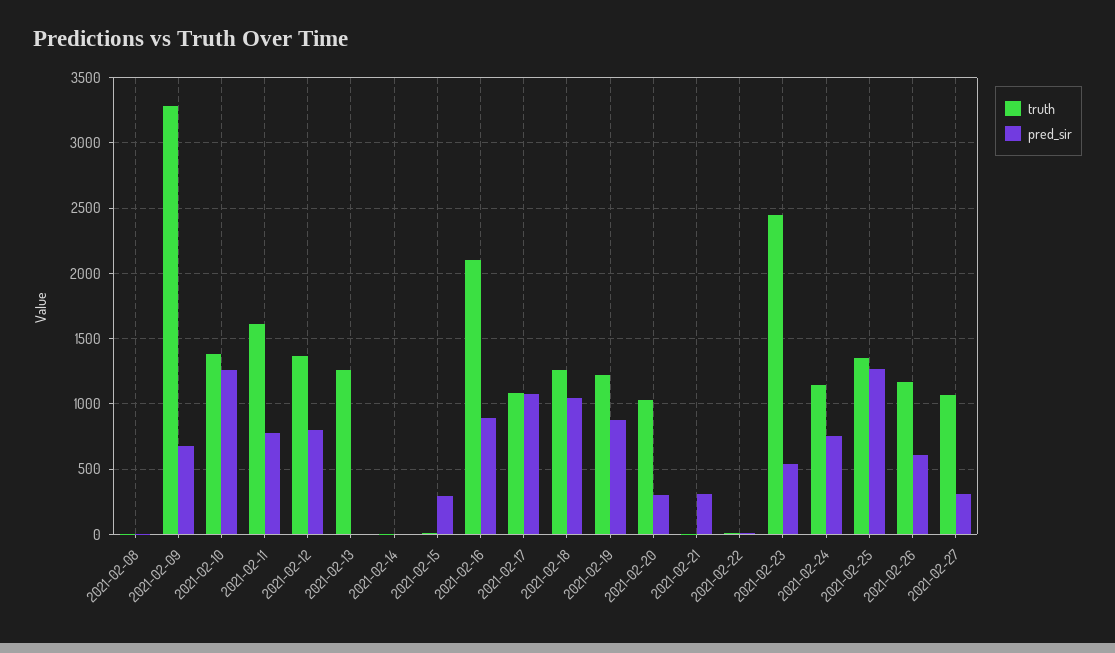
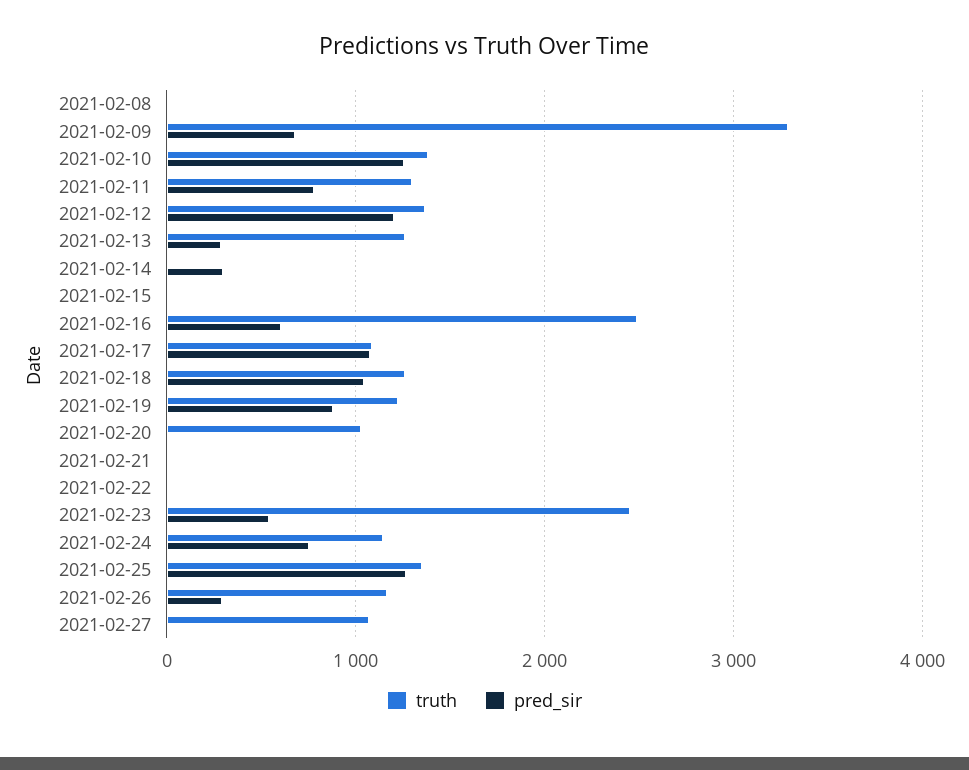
  {
    "truth": {
      "2021-02-08": 0,
      "2021-02-09": 3300,
      "2021-02-10": 1400,
-     "2021-02-11": 1600,
+     "2021-02-11": 1300,
      "2021-02-12": 1350,
      "2021-02-13": 1250,
      "2021-02-14": 0,
      "2021-02-15": 0,
-     "2021-02-16": 2100,
+     "2021-02-16": 2500,
      "2021-02-17": 1100,
      "2021-02-18": 1250,
      "2021-02-19": 1200,
      "2021-02-20": 1050,
      "2021-02-21": 0,
      "2021-02-22": 0,
      "2021-02-23": 2450,
      "2021-02-24": 1150,
      "2021-02-25": 1350,
      "2021-02-26": 1150,
      "2021-02-27": 1050
    },
    "pred_sir": {
      "2021-02-08": 0,
      "2021-02-09": 700,
      "2021-02-10": 1250,
      "2021-02-11": 800,
-     "2021-02-12": 800,
+     "2021-02-12": 1200,
-     "2021-02-13": 0,
+     "2021-02-13": 300,
-     "2021-02-14": 0,
+     "2021-02-14": 300,
-     "2021-02-15": 300,
+     "2021-02-15": 0,
-     "2021-02-16": 900,
+     "2021-02-16": 600,
      "2021-02-17": 1100,
      "2021-02-18": 1050,
      "2021-02-19": 900,
-     "2021-02-20": 300,
+     "2021-02-20": 0,
-     "2021-02-21": 300,
+     "2021-02-21": 0,
      "2021-02-22": 0,
      "2021-02-23": 550,
      "2021-02-24": 750,
      "2021-02-25": 1250,
-     "2021-02-26": 600,
+     "2021-02-26": 300,
-     "2021-02-27": 300
+     "2021-02-27": 0
    }
  }

